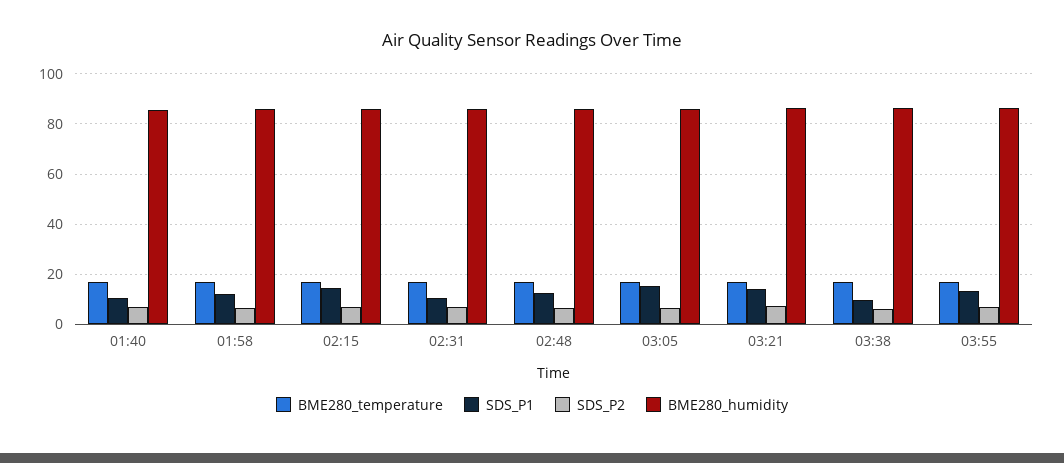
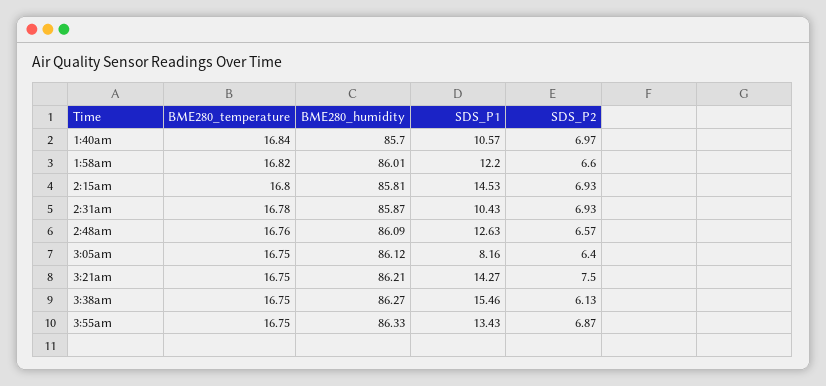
  {
    "BME280_temperature": {
      "01:40": 16.84,
      "01:58": 16.82,
      "02:15": 16.8,
      "02:31": 16.78,
      "02:48": 16.76,
      "03:05": 16.75,
      "03:21": 16.75,
      "03:38": 16.75,
      "03:55": 16.75
    },
    "SDS_P1": {
      "01:40": 10.57,
      "01:58": 12.2,
      "02:15": 14.53,
      "02:31": 10.43,
      "02:48": 12.63,
-     "03:05": 15,
+     "03:05": 8.16,
      "03:21": 14.27,
-     "03:38": 10,
+     "03:38": 15.46,
      "03:55": 13.43
    },
    "SDS_P2": {
      "01:40": 6.97,
      "01:58": 6.6,
      "02:15": 6.93,
      "02:31": 6.93,
      "02:48": 6.57,
      "03:05": 6.4,
      "03:21": 7.5,
      "03:38": 6.13,
      "03:55": 6.87
    },
    "BME280_humidity": {
      "01:40": 85.7,
      "01:58": 86.01,
      "02:15": 85.81,
      "02:31": 85.87,
      "02:48": 86.09,
      "03:05": 86.12,
      "03:21": 86.21,
      "03:38": 86.27,
      "03:55": 86.33
    }
  }

